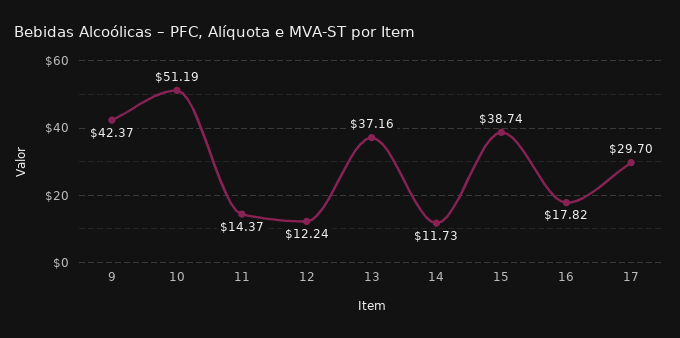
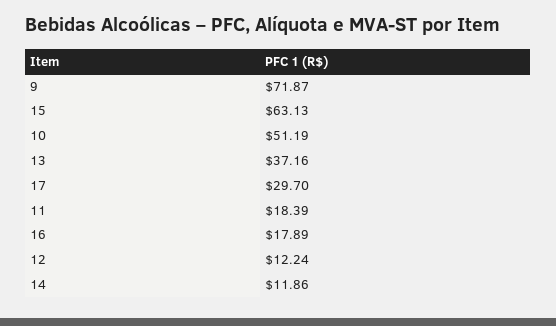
  {
-   "9": 42.37,
+   "9": 71.87,
    "10": 51.19,
-   "11": 14.37,
+   "11": 18.39,
    "12": 12.24,
    "13": 37.16,
-   "14": 11.73,
+   "14": 11.86,
-   "15": 38.74,
+   "15": 63.13,
-   "16": 17.82,
+   "16": 17.89,
    "17": 29.7
  }

